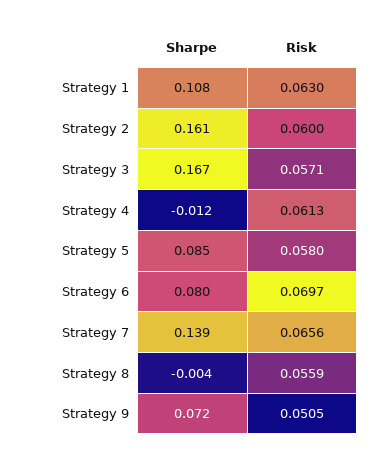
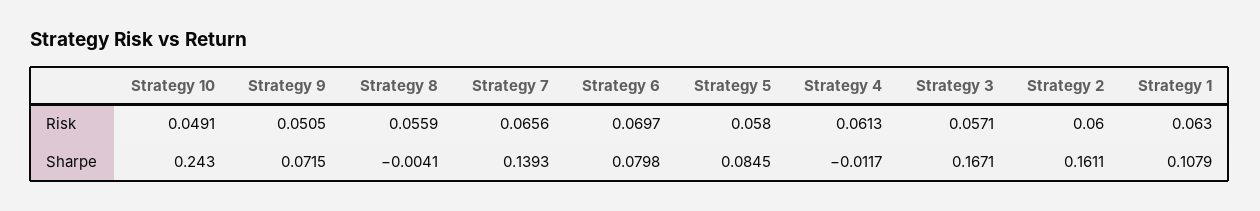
  {
    "Sharpe": {
      "Strategy 1": 0.1079,
      "Strategy 2": 0.1611,
      "Strategy 3": 0.1671,
      "Strategy 4": -0.0117,
      "Strategy 5": 0.0845,
      "Strategy 6": 0.0798,
      "Strategy 7": 0.1393,
      "Strategy 8": -0.0041,
-     "Strategy 9": 0.0715
+     "Strategy 9": 0.0715,
+     "Strategy 10": 0.243
    },
    "Risk": {
      "Strategy 1": 0.063,
      "Strategy 2": 0.06,
      "Strategy 3": 0.0571,
      "Strategy 4": 0.0613,
      "Strategy 5": 0.058,
      "Strategy 6": 0.0697,
      "Strategy 7": 0.0656,
      "Strategy 8": 0.0559,
-     "Strategy 9": 0.0505
+     "Strategy 9": 0.0505,
+     "Strategy 10": 0.0491
    }
  }

